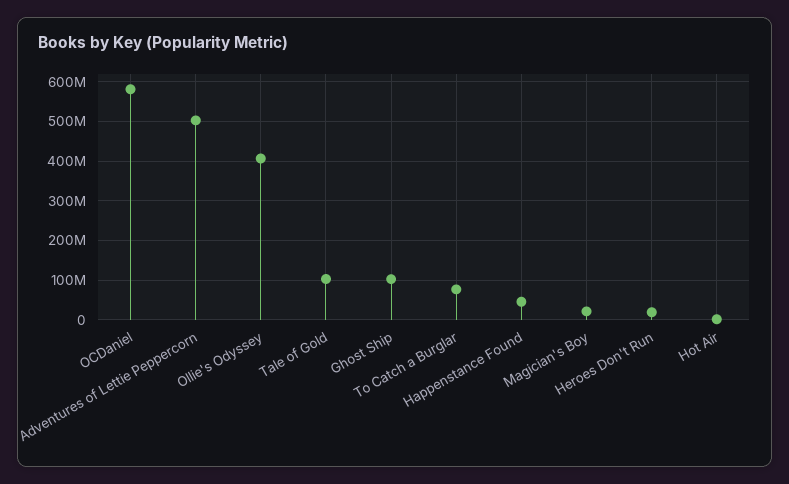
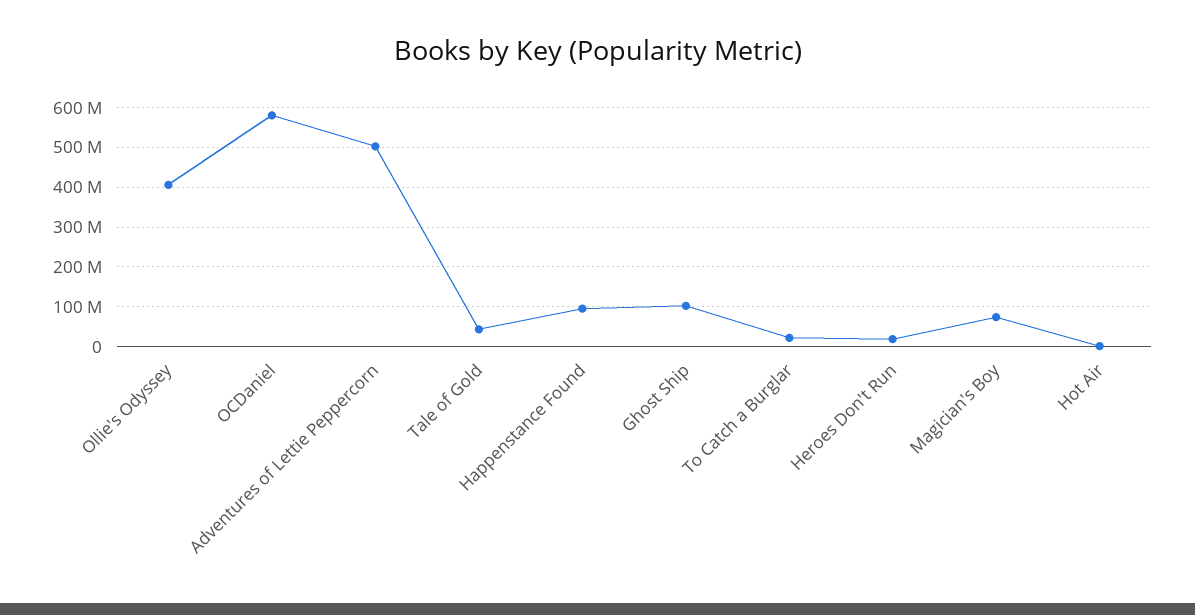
  {
    "OCDaniel": 580000000,
    "Adventures of Lettie Peppercorn": 500000000,
    "Ollie's Odyssey": 400000000,
-   "Tale of Gold": 100000000,
+   "Tale of Gold": 40000000,
    "Ghost Ship": 100000000,
-   "To Catch a Burglar": 80000000,
+   "To Catch a Burglar": 20000000,
-   "Happenstance Found": 40000000,
+   "Happenstance Found": 100000000,
-   "Magician's Boy": 20000000,
+   "Magician's Boy": 80000000,
    "Heroes Don't Run": 20000000,
    "Hot Air": 0
  }

